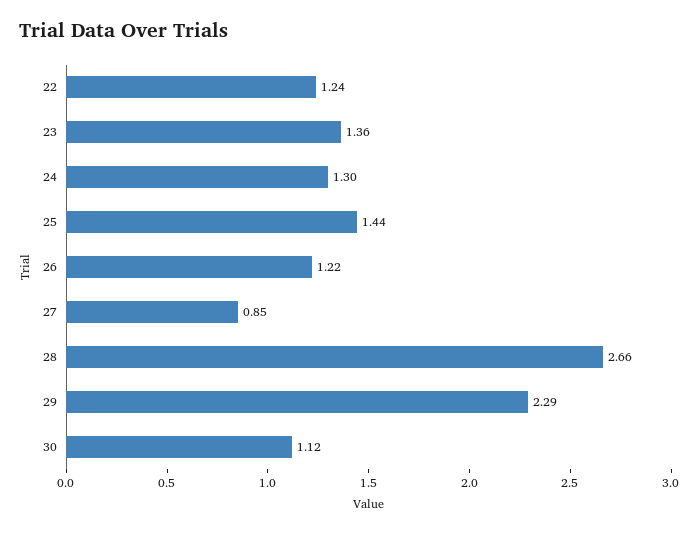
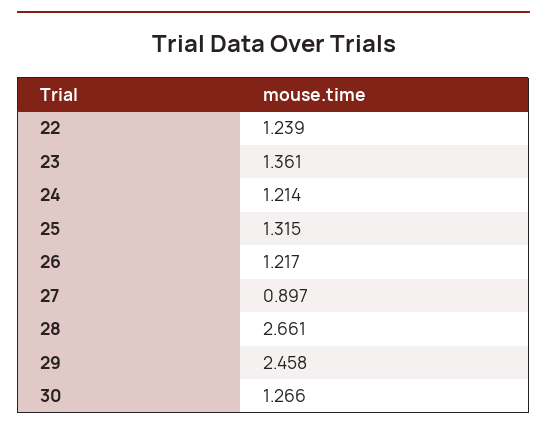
  {
    "22": 1.239,
    "23": 1.361,
-   "24": 1.3,
+   "24": 1.214,
-   "25": 1.44,
+   "25": 1.315,
    "26": 1.217,
-   "27": 0.85,
+   "27": 0.897,
    "28": 2.661,
-   "29": 2.29,
+   "29": 2.458,
-   "30": 1.12
+   "30": 1.266
  }

